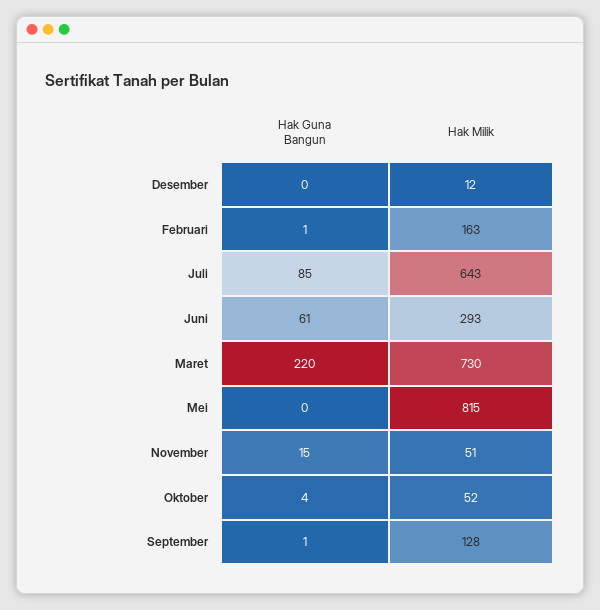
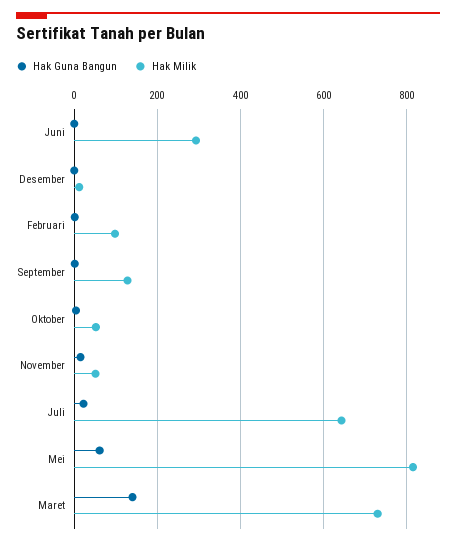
  {
    "Hak Guna Bangun": {
      "Desember": 0,
      "Februari": 1,
-     "Juli": 85,
+     "Juli": 20,
-     "Juni": 61,
+     "Juni": 0,
-     "Maret": 220,
+     "Maret": 140,
-     "Mei": 0,
+     "Mei": 60,
      "November": 15,
      "Oktober": 4,
      "September": 1
    },
    "Hak Milik": {
      "Desember": 12,
-     "Februari": 163,
+     "Februari": 100,
      "Juli": 643,
      "Juni": 293,
      "Maret": 730,
      "Mei": 815,
      "November": 51,
      "Oktober": 52,
      "September": 128
    }
  }

